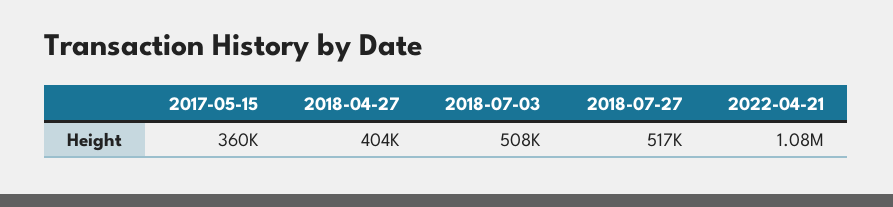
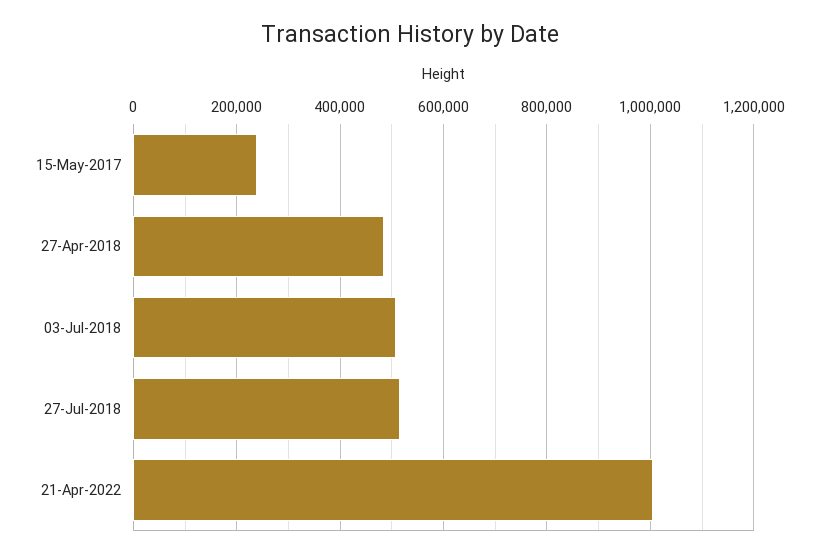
  {
-   "2017-05-15": 360000,
+   "2017-05-15": 240000,
-   "2018-04-27": 404000,
+   "2018-04-27": 480000,
    "2018-07-03": 508000,
    "2018-07-27": 517000,
-   "2022-04-21": 1080000
+   "2022-04-21": 1000000
  }

